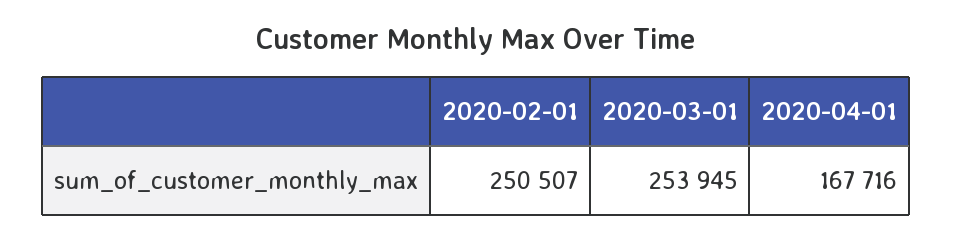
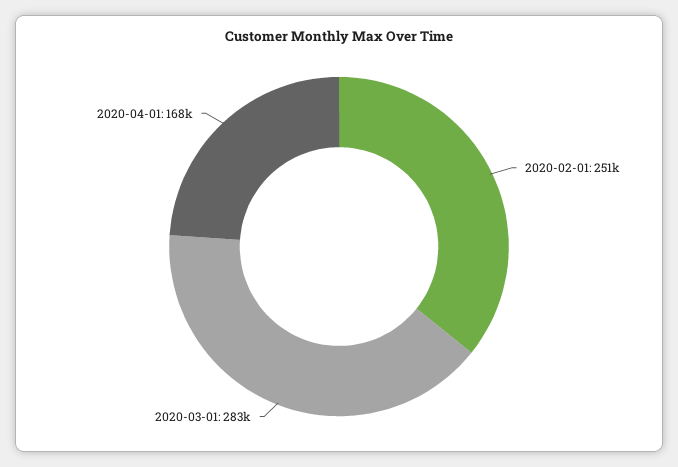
  {
    "2020-02-01": 250507,
-   "2020-03-01": 253945,
+   "2020-03-01": 283000,
    "2020-04-01": 167716
  }

